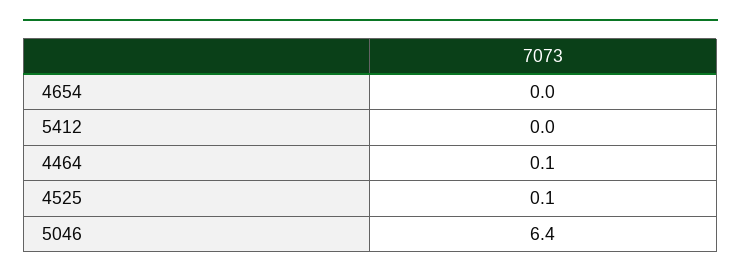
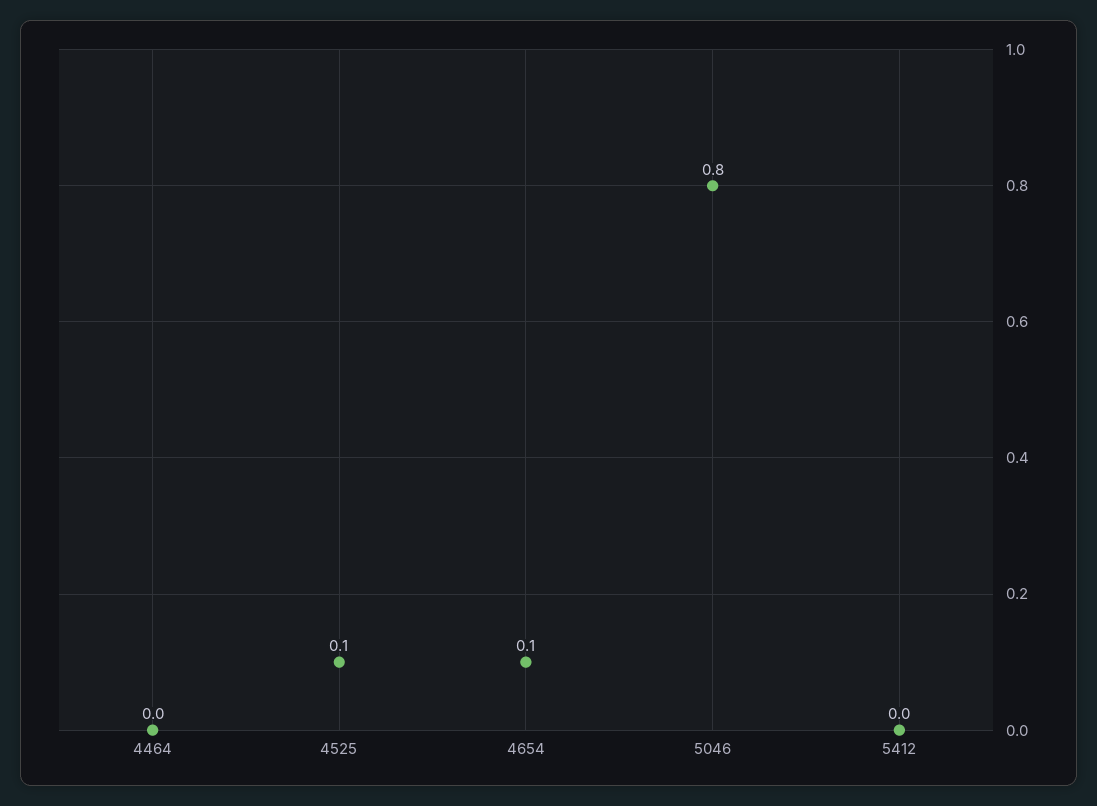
  {
-   "4654": 0,
+   "4654": 0.1,
    "5412": 0,
-   "4464": 0.1,
+   "4464": 0,
    "4525": 0.1,
-   "5046": 6.4
+   "5046": 0.8
  }

